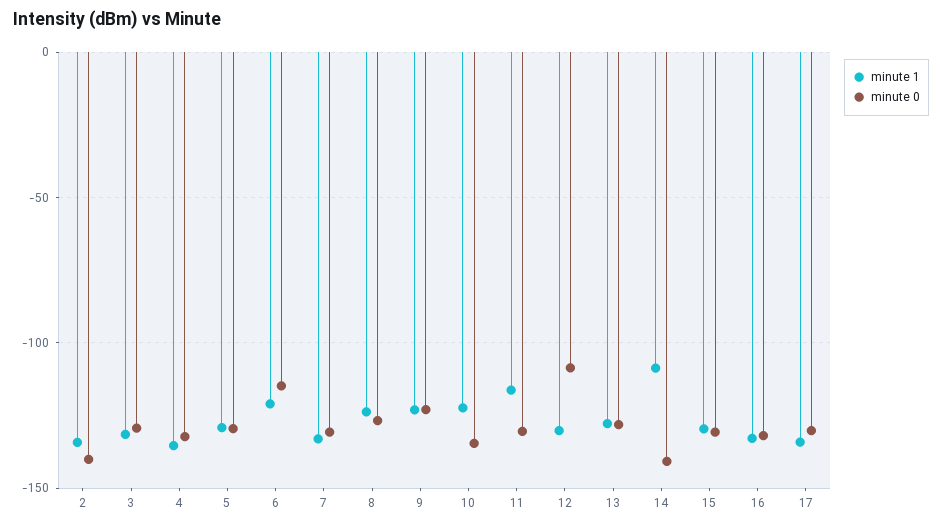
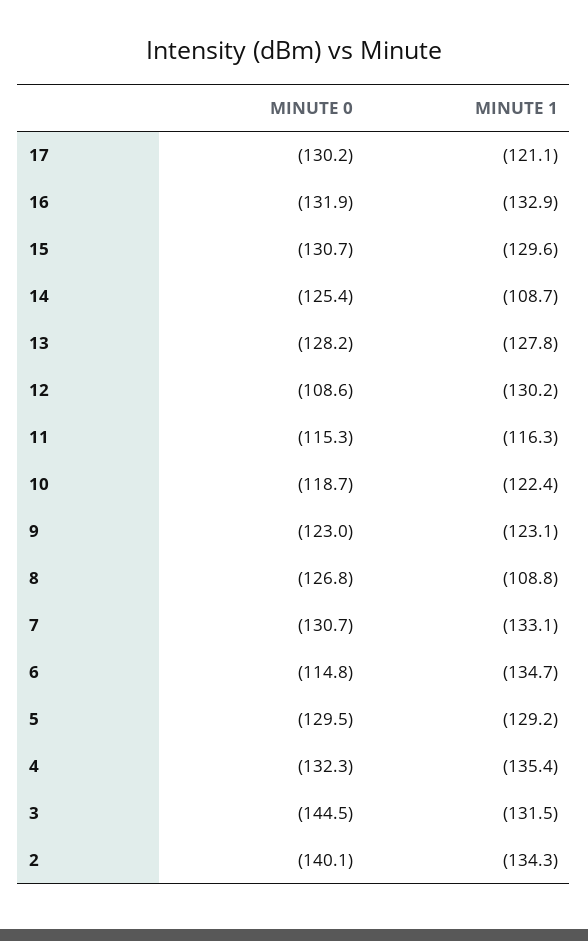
  {
    "minute 1": {
      "2": -134.3,
      "3": -131.5,
      "4": -135.4,
      "5": -129.2,
-     "6": -120,
+     "6": -134.7,
      "7": -133.1,
-     "8": -125,
+     "8": -108.8,
      "9": -123.1,
      "10": -122.4,
      "11": -116.3,
      "12": -130.2,
      "13": -127.8,
      "14": -108.7,
      "15": -129.6,
      "16": -132.9,
-     "17": -135
+     "17": -121.1
    },
    "minute 0": {
      "2": -140.1,
-     "3": -130,
+     "3": -144.5,
      "4": -132.3,
      "5": -129.5,
      "6": -114.8,
      "7": -130.7,
      "8": -126.8,
      "9": -123,
-     "10": -135,
+     "10": -118.7,
-     "11": -130,
+     "11": -115.3,
      "12": -108.6,
      "13": -128.2,
-     "14": -140,
+     "14": -125.4,
      "15": -130.7,
      "16": -131.9,
      "17": -130.2
    }
  }

